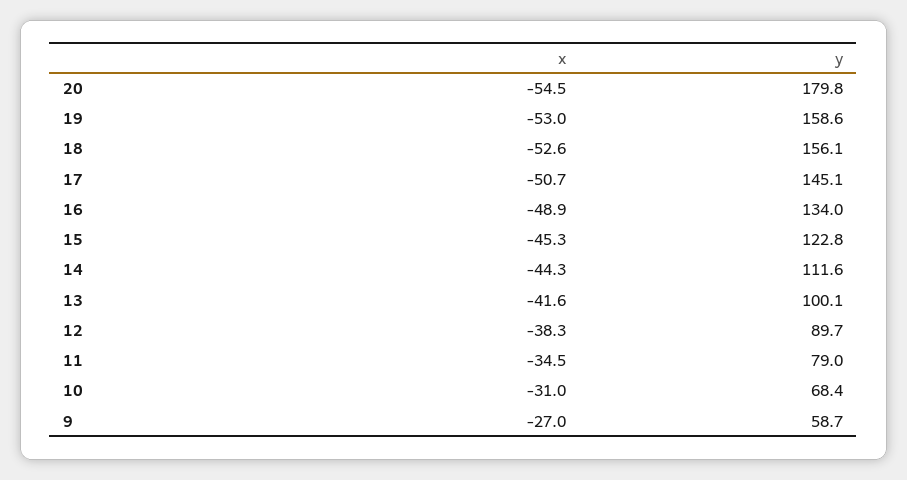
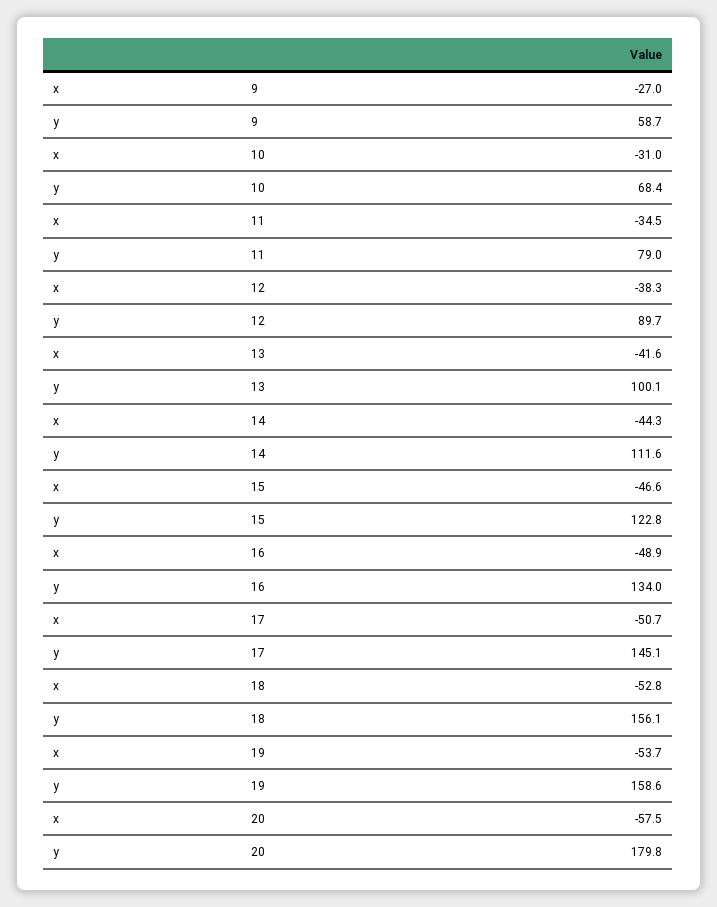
  {
    "x": {
-     "20": -54.5,
+     "20": -57.5,
-     "19": -53,
+     "19": -53.7,
-     "18": -52.6,
+     "18": -52.8,
      "17": -50.7,
      "16": -48.9,
-     "15": -45.3,
+     "15": -46.6,
      "14": -44.3,
      "13": -41.6,
      "12": -38.3,
      "11": -34.5,
      "10": -31,
      "9": -27
    },
    "y": {
      "20": 179.8,
      "19": 158.6,
      "18": 156.1,
      "17": 145.1,
      "16": 134,
      "15": 122.8,
      "14": 111.6,
      "13": 100.1,
      "12": 89.7,
      "11": 79,
      "10": 68.4,
      "9": 58.7
    }
  }

